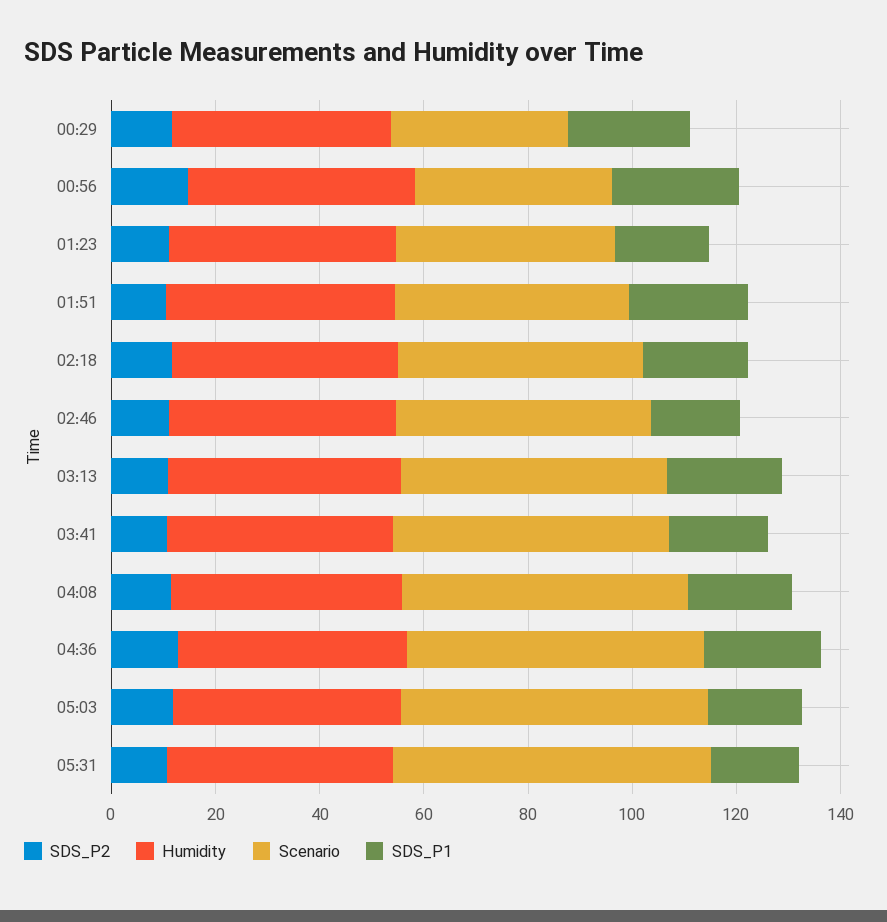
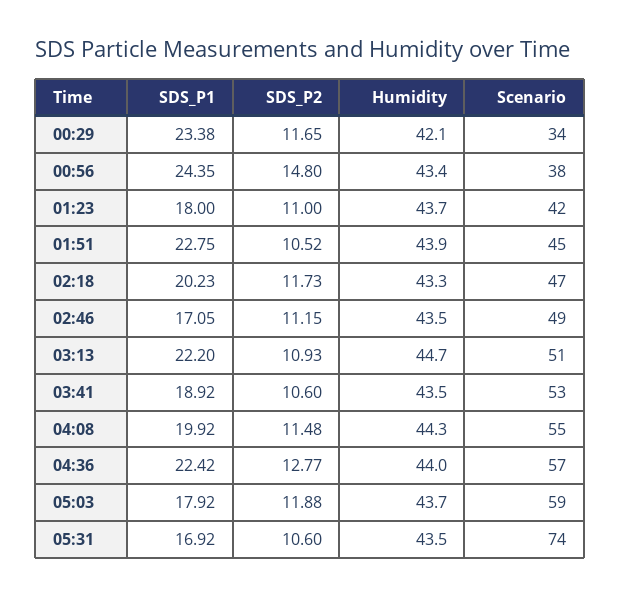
  {
    "SDS_P2": {
      "00:29": 11.65,
      "00:56": 14.8,
      "01:23": 11,
      "01:51": 10.52,
      "02:18": 11.73,
      "02:46": 11.15,
      "03:13": 10.93,
      "03:41": 10.6,
      "04:08": 11.48,
      "04:36": 12.77,
      "05:03": 11.88,
      "05:31": 10.6
    },
    "Humidity": {
      "00:29": 42.1,
      "00:56": 43.4,
      "01:23": 43.7,
      "01:51": 43.9,
      "02:18": 43.3,
      "02:46": 43.5,
      "03:13": 44.7,
      "03:41": 43.5,
      "04:08": 44.3,
      "04:36": 44,
      "05:03": 43.7,
      "05:31": 43.5
    },
    "Scenario": {
      "00:29": 34,
      "00:56": 38,
      "01:23": 42,
      "01:51": 45,
      "02:18": 47,
      "02:46": 49,
      "03:13": 51,
      "03:41": 53,
      "04:08": 55,
      "04:36": 57,
      "05:03": 59,
-     "05:31": 60
+     "05:31": 74
    },
    "SDS_P1": {
      "00:29": 23.38,
      "00:56": 24.35,
      "01:23": 18,
      "01:51": 22.75,
      "02:18": 20.23,
      "02:46": 17.05,
      "03:13": 22.2,
      "03:41": 18.92,
      "04:08": 19.92,
      "04:36": 22.42,
      "05:03": 17.92,
      "05:31": 16.92
    }
  }

